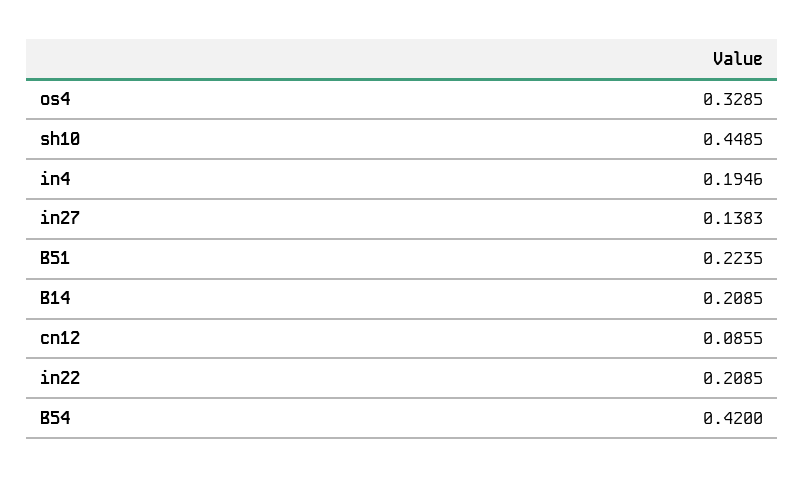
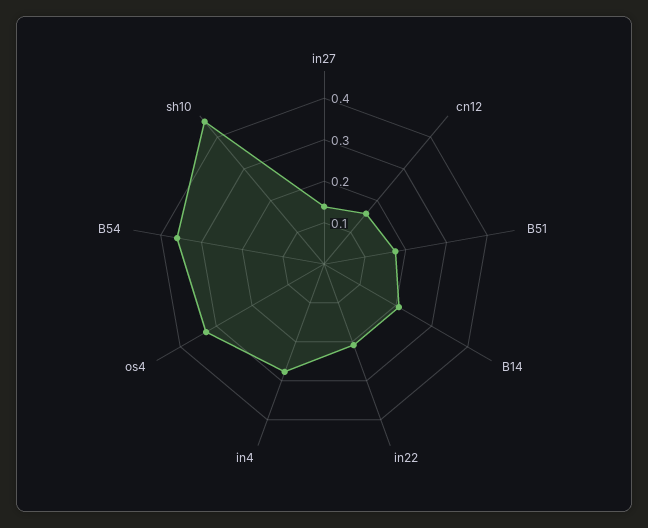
  {
    "os4": 0.3285,
    "sh10": 0.4485,
-   "in4": 0.1946,
+   "in4": 0.28,
    "in27": 0.1383,
-   "B51": 0.2235,
+   "B51": 0.18,
    "B14": 0.2085,
-   "cn12": 0.0855,
+   "cn12": 0.16,
    "in22": 0.2085,
-   "B54": 0.42
+   "B54": 0.36
  }

